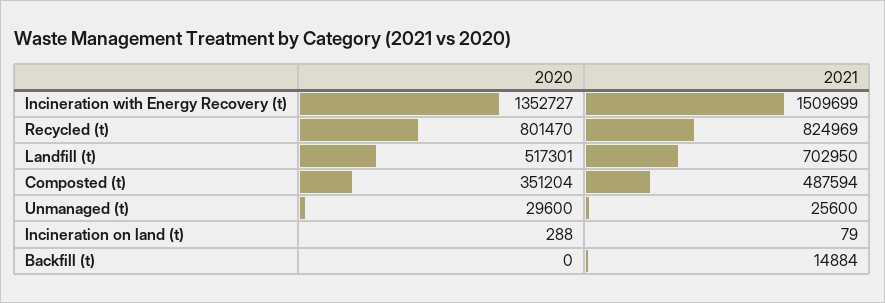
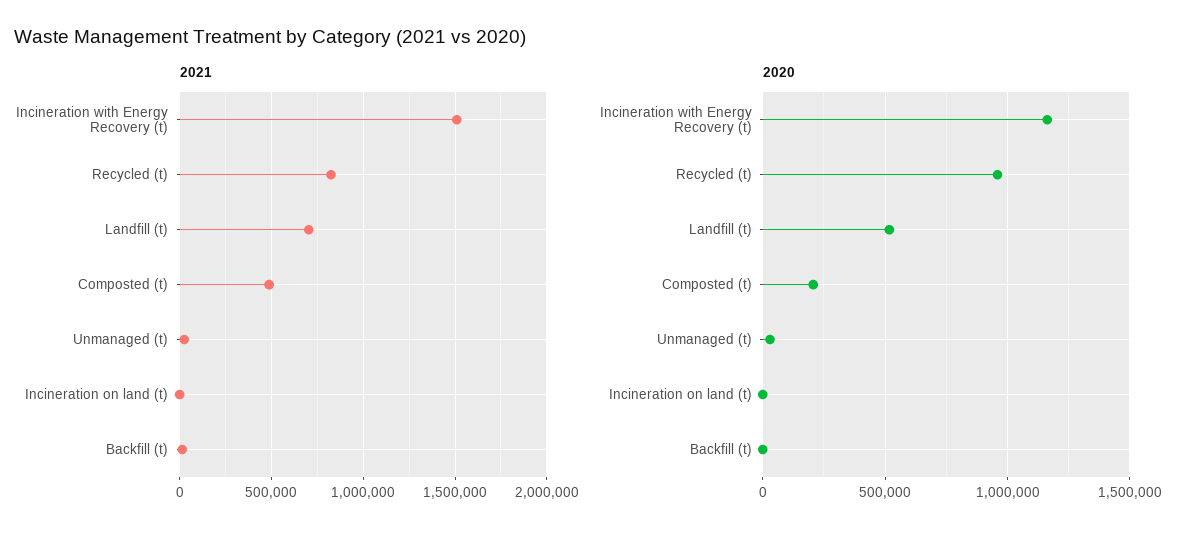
  {
    "2020": {
-     "Incineration with Energy Recovery (t)": 1352727,
+     "Incineration with Energy Recovery (t)": 1150000,
-     "Recycled (t)": 801470,
+     "Recycled (t)": 950000,
      "Landfill (t)": 517301,
-     "Composted (t)": 351204,
+     "Composted (t)": 200000,
      "Unmanaged (t)": 29600,
      "Incineration on land (t)": 288,
      "Backfill (t)": 0
    },
    "2021": {
      "Incineration with Energy Recovery (t)": 1509699,
      "Recycled (t)": 824969,
      "Landfill (t)": 702950,
      "Composted (t)": 487594,
      "Unmanaged (t)": 25600,
      "Incineration on land (t)": 79,
      "Backfill (t)": 14884
    }
  }

